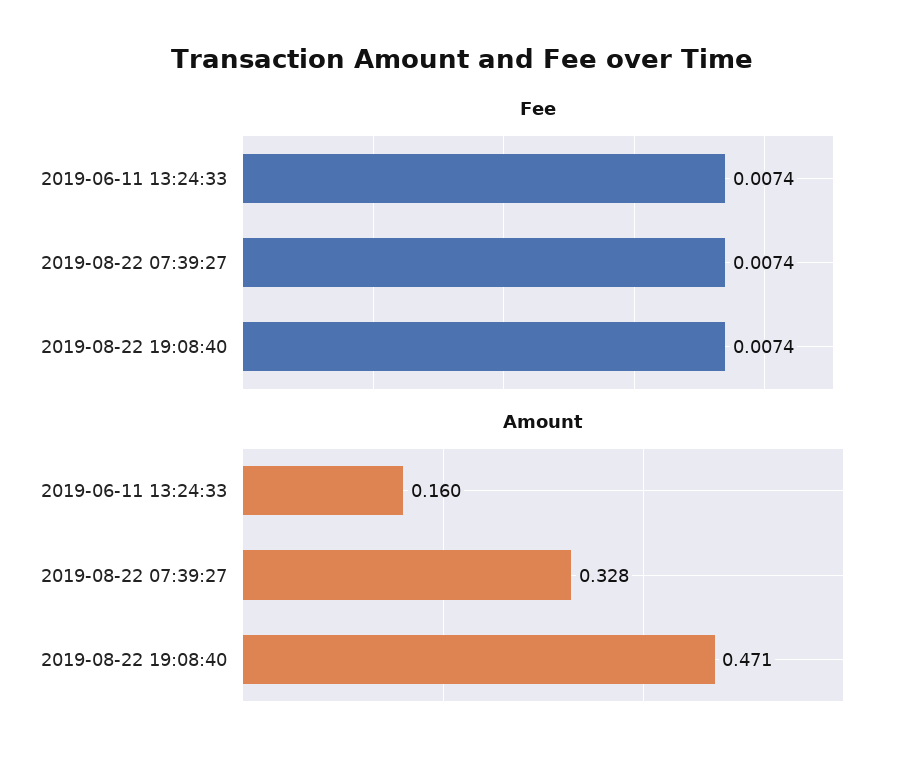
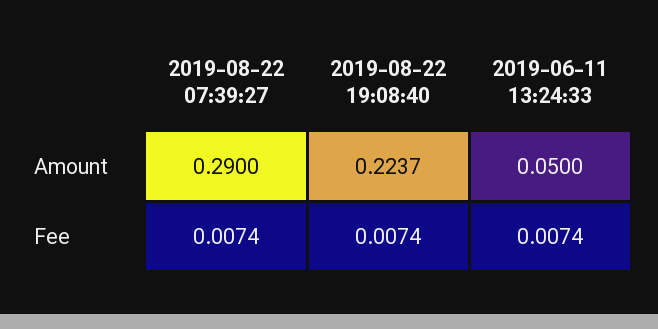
  {
    "Fee": {
      "2019-06-11 13:24:33": 0.0074,
      "2019-08-22 07:39:27": 0.0074,
      "2019-08-22 19:08:40": 0.0074
    },
    "Amount": {
-     "2019-06-11 13:24:33": 0.16,
+     "2019-06-11 13:24:33": 0.05,
-     "2019-08-22 07:39:27": 0.328,
+     "2019-08-22 07:39:27": 0.29,
-     "2019-08-22 19:08:40": 0.471
+     "2019-08-22 19:08:40": 0.2237
    }
  }

